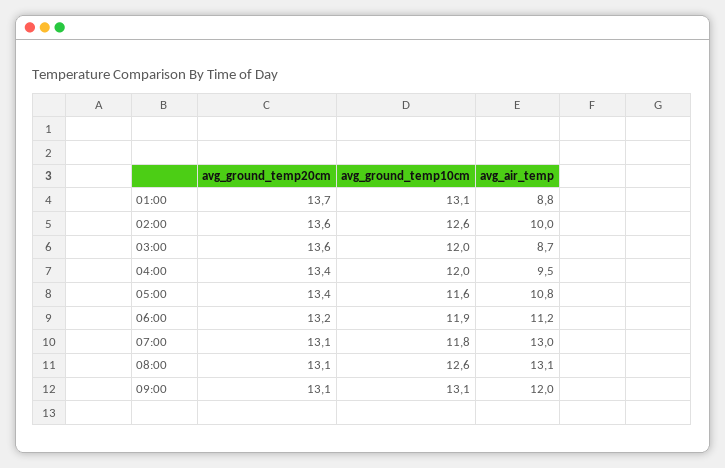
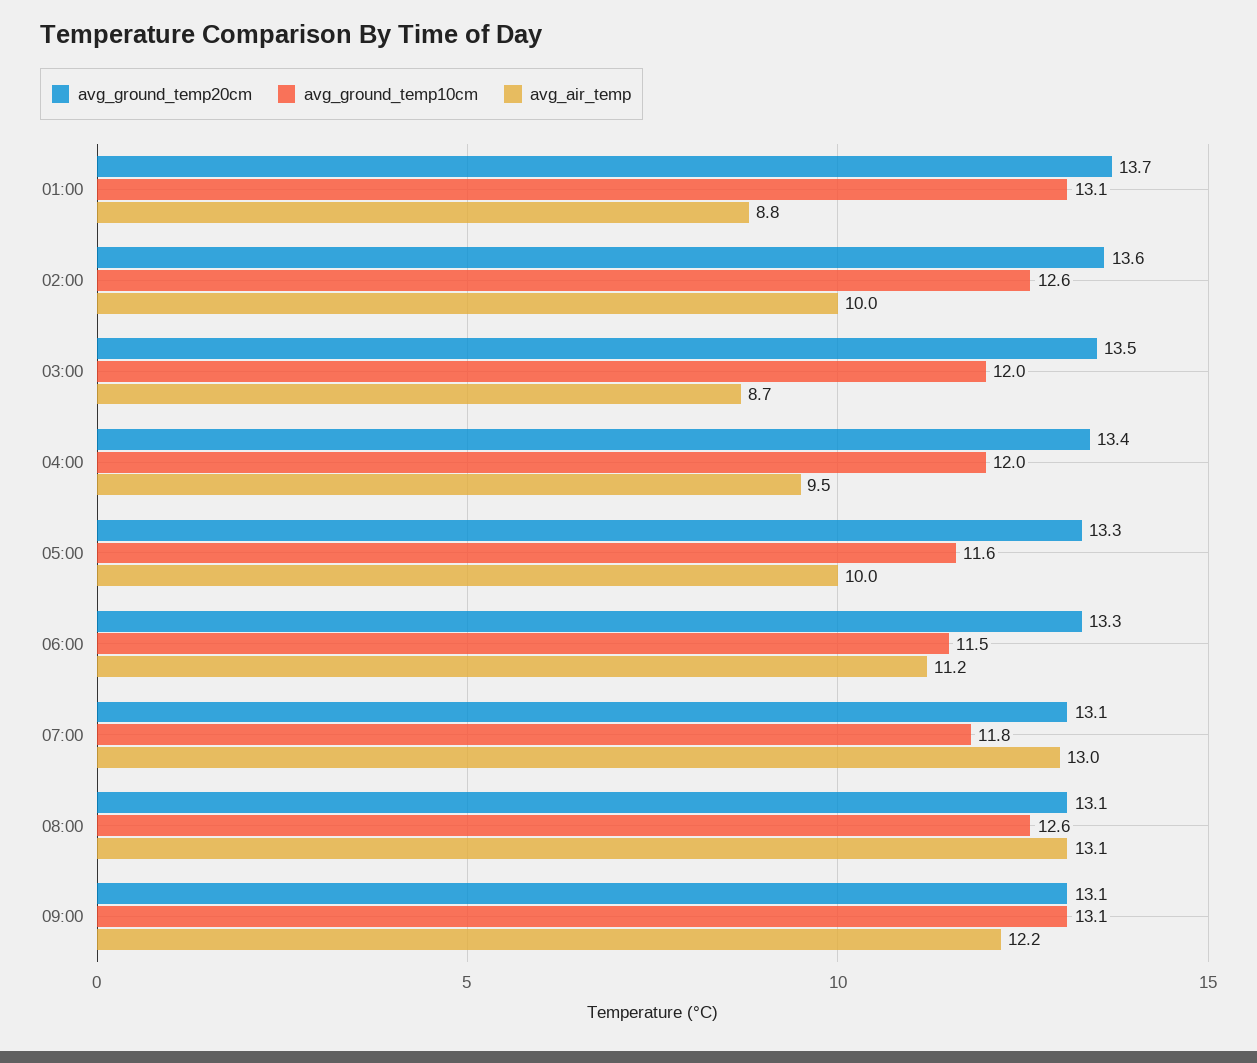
  {
    "avg_ground_temp20cm": {
      "01:00": 13.7,
      "02:00": 13.6,
-     "03:00": 13.6,
+     "03:00": 13.5,
      "04:00": 13.4,
-     "05:00": 13.4,
+     "05:00": 13.3,
-     "06:00": 13.2,
+     "06:00": 13.3,
      "07:00": 13.1,
      "08:00": 13.1,
      "09:00": 13.1
    },
    "avg_ground_temp10cm": {
      "01:00": 13.1,
      "02:00": 12.6,
      "03:00": 12,
      "04:00": 12,
      "05:00": 11.6,
-     "06:00": 11.9,
+     "06:00": 11.5,
      "07:00": 11.8,
      "08:00": 12.6,
      "09:00": 13.1
    },
    "avg_air_temp": {
      "01:00": 8.8,
      "02:00": 10,
      "03:00": 8.7,
      "04:00": 9.5,
-     "05:00": 10.8,
+     "05:00": 10,
      "06:00": 11.2,
      "07:00": 13,
      "08:00": 13.1,
-     "09:00": 12
+     "09:00": 12.2
    }
  }

